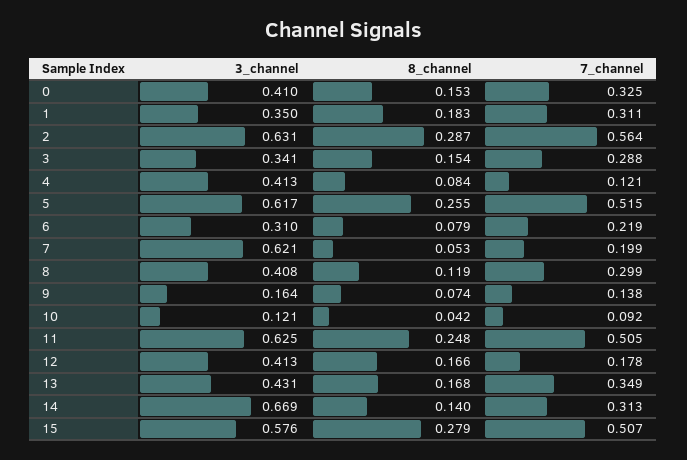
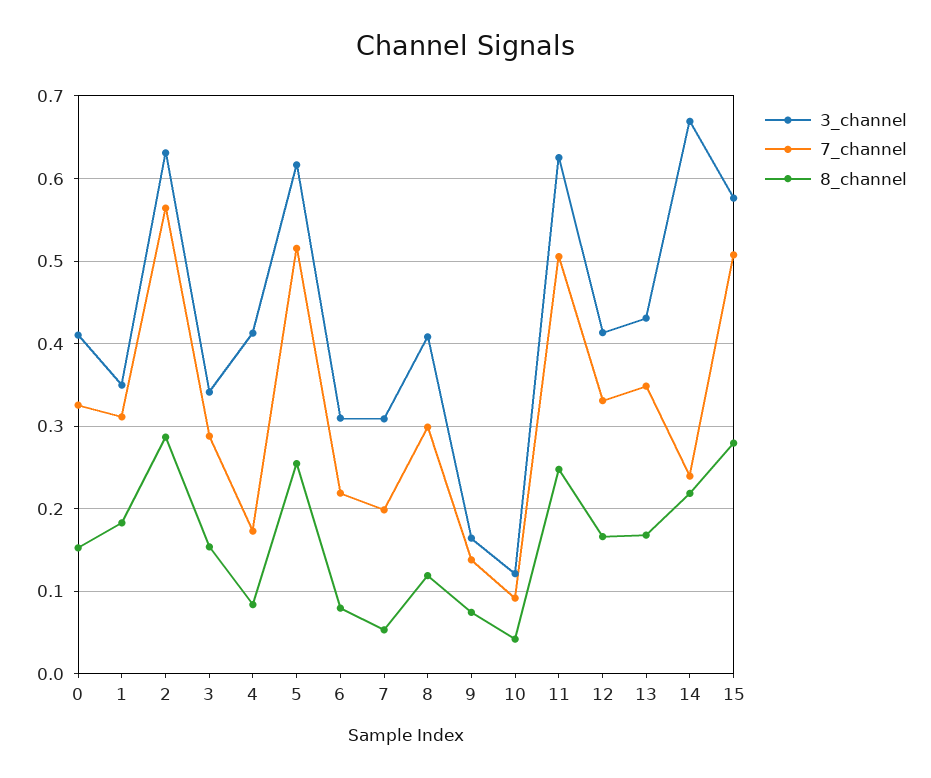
  {
    "3_channel": {
      "0": 0.41,
      "1": 0.35,
      "2": 0.631,
      "3": 0.341,
      "4": 0.413,
      "5": 0.617,
      "6": 0.31,
-     "7": 0.621,
+     "7": 0.31,
      "8": 0.408,
      "9": 0.164,
      "10": 0.121,
      "11": 0.625,
      "12": 0.413,
      "13": 0.431,
      "14": 0.669,
      "15": 0.576
    },
    "8_channel": {
      "0": 0.153,
      "1": 0.183,
      "2": 0.287,
      "3": 0.154,
      "4": 0.084,
      "5": 0.255,
      "6": 0.079,
      "7": 0.053,
      "8": 0.119,
      "9": 0.074,
      "10": 0.042,
      "11": 0.248,
      "12": 0.166,
      "13": 0.168,
-     "14": 0.14,
+     "14": 0.22,
      "15": 0.279
    },
    "7_channel": {
      "0": 0.325,
      "1": 0.311,
      "2": 0.564,
      "3": 0.288,
-     "4": 0.121,
+     "4": 0.17,
      "5": 0.515,
      "6": 0.219,
      "7": 0.199,
      "8": 0.299,
      "9": 0.138,
      "10": 0.092,
      "11": 0.505,
-     "12": 0.178,
+     "12": 0.33,
      "13": 0.349,
-     "14": 0.313,
+     "14": 0.24,
      "15": 0.507
    }
  }

